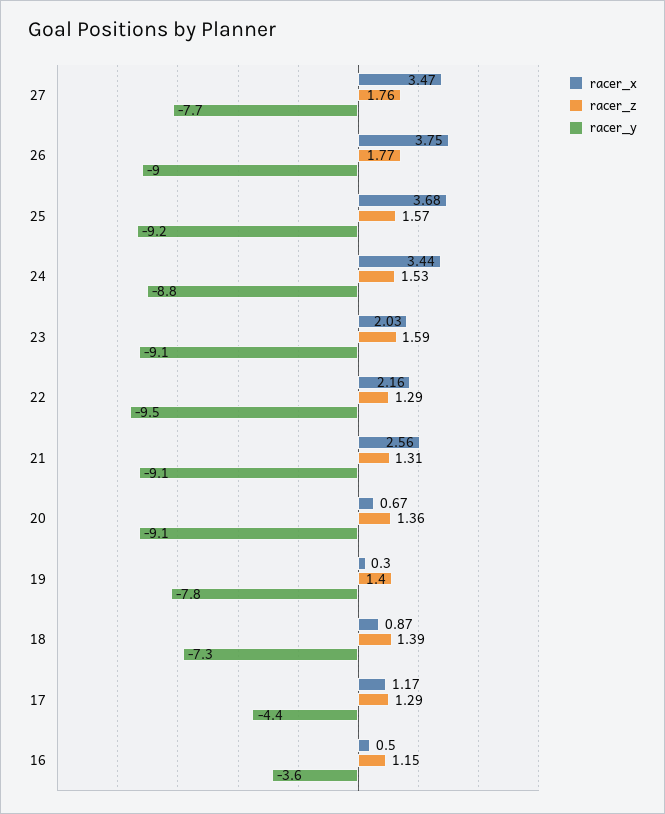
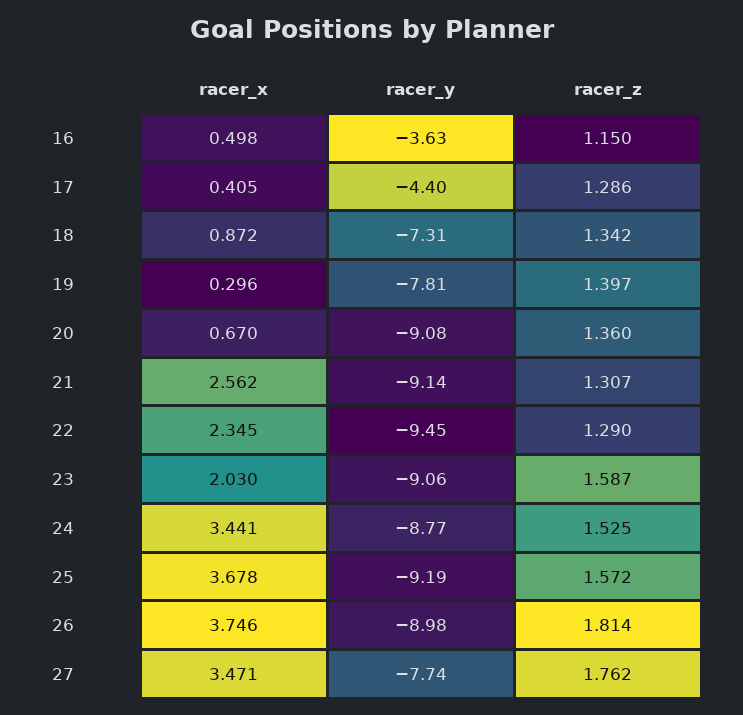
  {
    "racer_x": {
      "27": 3.471,
      "26": 3.746,
      "25": 3.678,
      "24": 3.441,
      "23": 2.03,
-     "22": 2.16,
+     "22": 2.345,
      "21": 2.562,
      "20": 0.67,
      "19": 0.296,
      "18": 0.872,
-     "17": 1.17,
+     "17": 0.405,
      "16": 0.498
    },
    "racer_z": {
      "27": 1.762,
-     "26": 1.77,
+     "26": 1.814,
      "25": 1.572,
      "24": 1.525,
      "23": 1.587,
      "22": 1.29,
      "21": 1.307,
      "20": 1.36,
      "19": 1.397,
-     "18": 1.39,
+     "18": 1.342,
      "17": 1.286,
      "16": 1.15
    },
    "racer_y": {
      "27": -7.74,
      "26": -8.98,
      "25": -9.19,
      "24": -8.77,
      "23": -9.06,
      "22": -9.45,
      "21": -9.14,
      "20": -9.08,
      "19": -7.81,
      "18": -7.31,
      "17": -4.4,
      "16": -3.63
    }
  }

